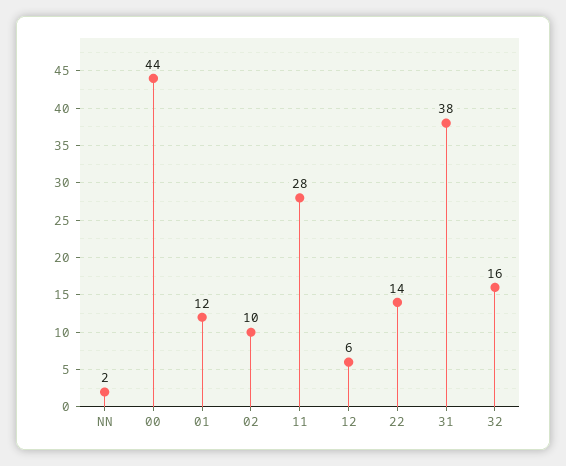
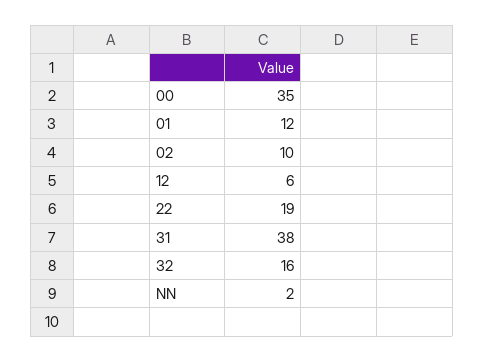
  {
    "NN": 2,
-   "00": 44,
+   "00": 35,
    "01": 12,
    "02": 10,
-   "11": 28,
    "12": 6,
-   "22": 14,
+   "22": 19,
    "31": 38,
    "32": 16
  }

